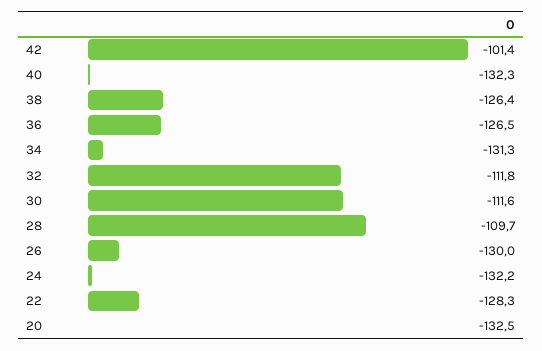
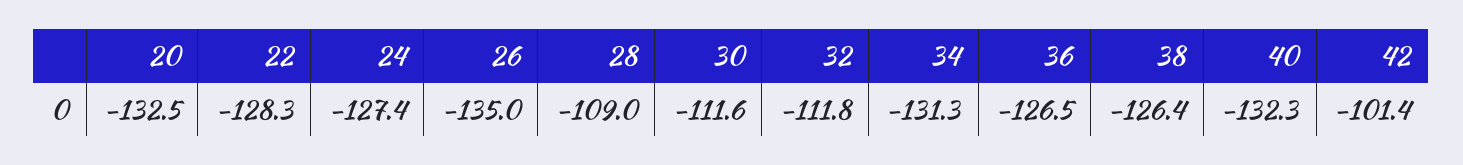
  {
    "42": -101.4,
    "40": -132.3,
    "38": -126.4,
    "36": -126.5,
    "34": -131.3,
    "32": -111.8,
    "30": -111.6,
-   "28": -109.7,
+   "28": -109,
-   "26": -130,
+   "26": -135,
-   "24": -132.2,
+   "24": -127.4,
    "22": -128.3,
    "20": -132.5
  }

